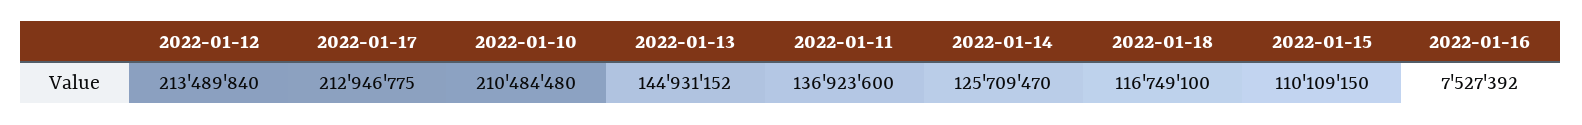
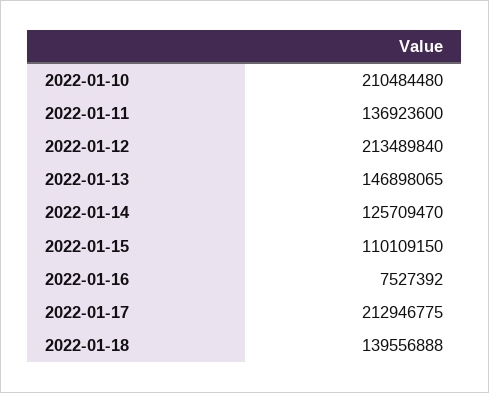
  {
    "2022-01-12": 213489840,
    "2022-01-17": 212946775,
    "2022-01-10": 210484480,
-   "2022-01-13": 144931152,
+   "2022-01-13": 146898065,
    "2022-01-11": 136923600,
    "2022-01-14": 125709470,
-   "2022-01-18": 116749100,
+   "2022-01-18": 139556888,
    "2022-01-15": 110109150,
    "2022-01-16": 7527392
  }

